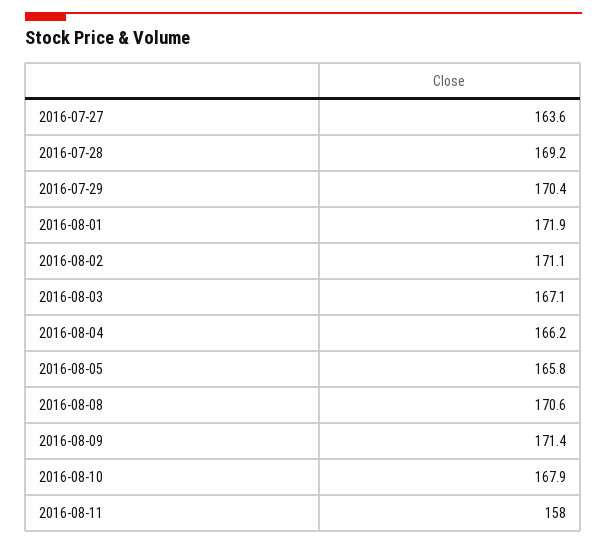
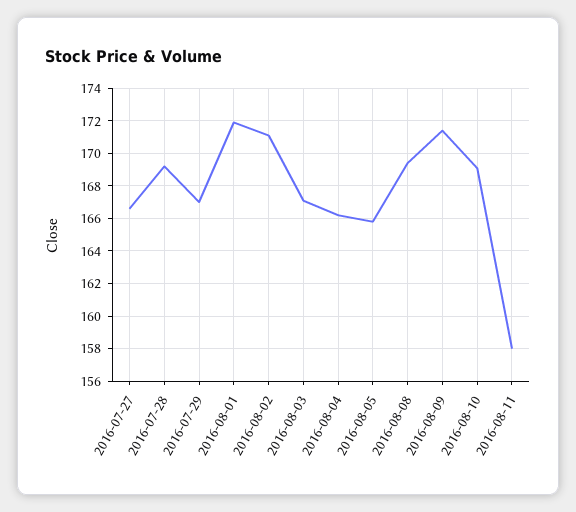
  {
-   "2016-07-27": 163.6,
+   "2016-07-27": 166.5,
    "2016-07-28": 169.2,
-   "2016-07-29": 170.4,
+   "2016-07-29": 167,
    "2016-08-01": 171.9,
    "2016-08-02": 171.1,
    "2016-08-03": 167.1,
    "2016-08-04": 166.2,
    "2016-08-05": 165.8,
-   "2016-08-08": 170.6,
+   "2016-08-08": 169.5,
    "2016-08-09": 171.4,
-   "2016-08-10": 167.9,
+   "2016-08-10": 169,
    "2016-08-11": 158
  }

